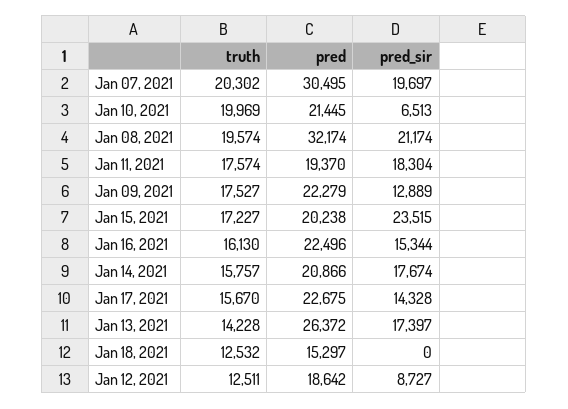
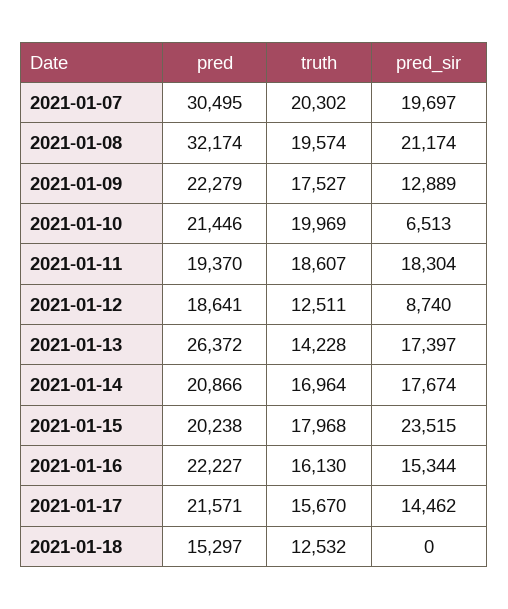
  {
    "truth": {
      "Jan 07, 2021": 20302,
      "Jan 10, 2021": 19969,
      "Jan 08, 2021": 19574,
-     "Jan 11, 2021": 17574,
+     "Jan 11, 2021": 18607,
      "Jan 09, 2021": 17527,
-     "Jan 15, 2021": 17227,
+     "Jan 15, 2021": 17968,
      "Jan 16, 2021": 16130,
-     "Jan 14, 2021": 15757,
+     "Jan 14, 2021": 16964,
      "Jan 17, 2021": 15670,
      "Jan 13, 2021": 14228,
      "Jan 18, 2021": 12532,
      "Jan 12, 2021": 12511
    },
    "pred": {
      "Jan 07, 2021": 30495,
-     "Jan 10, 2021": 21445,
+     "Jan 10, 2021": 21446,
      "Jan 08, 2021": 32174,
      "Jan 11, 2021": 19370,
      "Jan 09, 2021": 22279,
      "Jan 15, 2021": 20238,
-     "Jan 16, 2021": 22496,
+     "Jan 16, 2021": 22227,
      "Jan 14, 2021": 20866,
-     "Jan 17, 2021": 22675,
+     "Jan 17, 2021": 21571,
      "Jan 13, 2021": 26372,
      "Jan 18, 2021": 15297,
-     "Jan 12, 2021": 18642
+     "Jan 12, 2021": 18641
    },
    "pred_sir": {
      "Jan 07, 2021": 19697,
      "Jan 10, 2021": 6513,
      "Jan 08, 2021": 21174,
      "Jan 11, 2021": 18304,
      "Jan 09, 2021": 12889,
      "Jan 15, 2021": 23515,
      "Jan 16, 2021": 15344,
      "Jan 14, 2021": 17674,
-     "Jan 17, 2021": 14328,
+     "Jan 17, 2021": 14462,
      "Jan 13, 2021": 17397,
      "Jan 18, 2021": 0,
-     "Jan 12, 2021": 8727
+     "Jan 12, 2021": 8740
    }
  }

